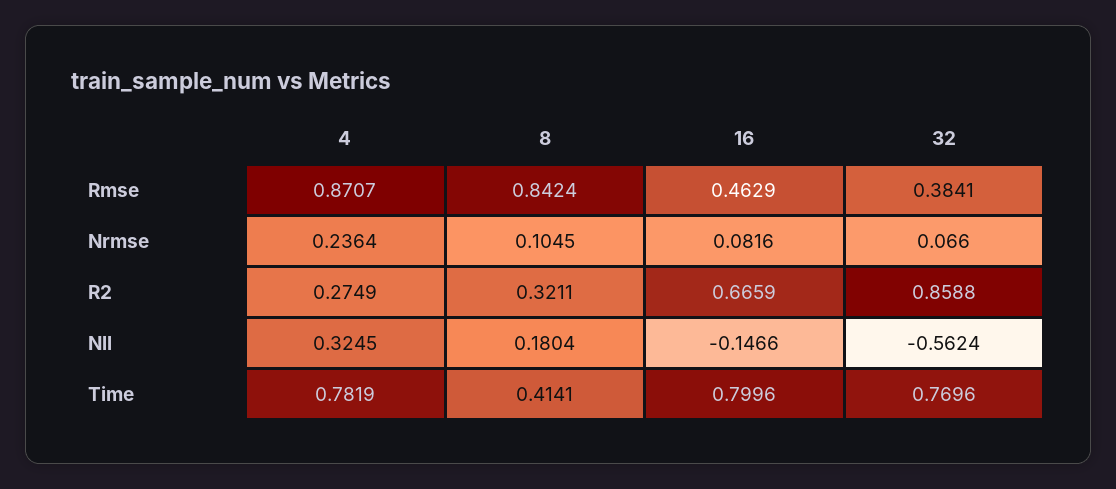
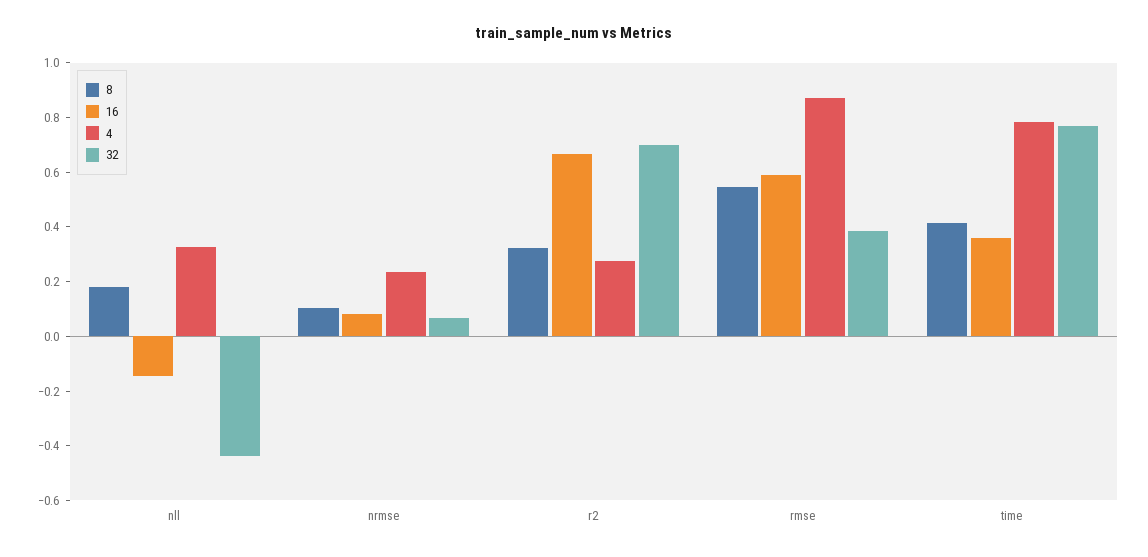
  {
    "4": {
      "Rmse": 0.8707,
      "Nrmse": 0.2364,
      "R2": 0.2749,
      "Nll": 0.3245,
      "Time": 0.7819
    },
    "8": {
-     "Rmse": 0.8424,
+     "Rmse": 0.55,
      "Nrmse": 0.1045,
      "R2": 0.3211,
      "Nll": 0.1804,
      "Time": 0.4141
    },
    "16": {
-     "Rmse": 0.4629,
+     "Rmse": 0.6,
      "Nrmse": 0.0816,
      "R2": 0.6659,
      "Nll": -0.1466,
-     "Time": 0.7996
+     "Time": 0.35
    },
    "32": {
      "Rmse": 0.3841,
      "Nrmse": 0.066,
-     "R2": 0.8588,
+     "R2": 0.7,
-     "Nll": -0.5624,
+     "Nll": -0.45,
      "Time": 0.7696
    }
  }

